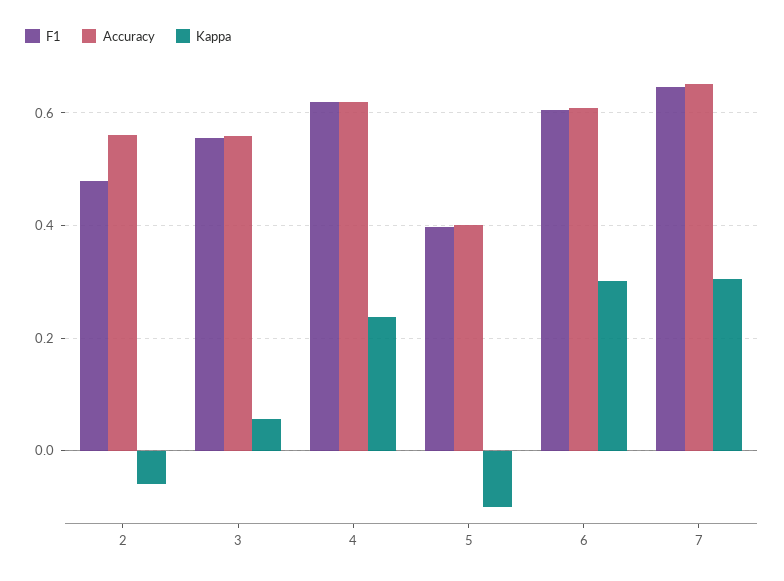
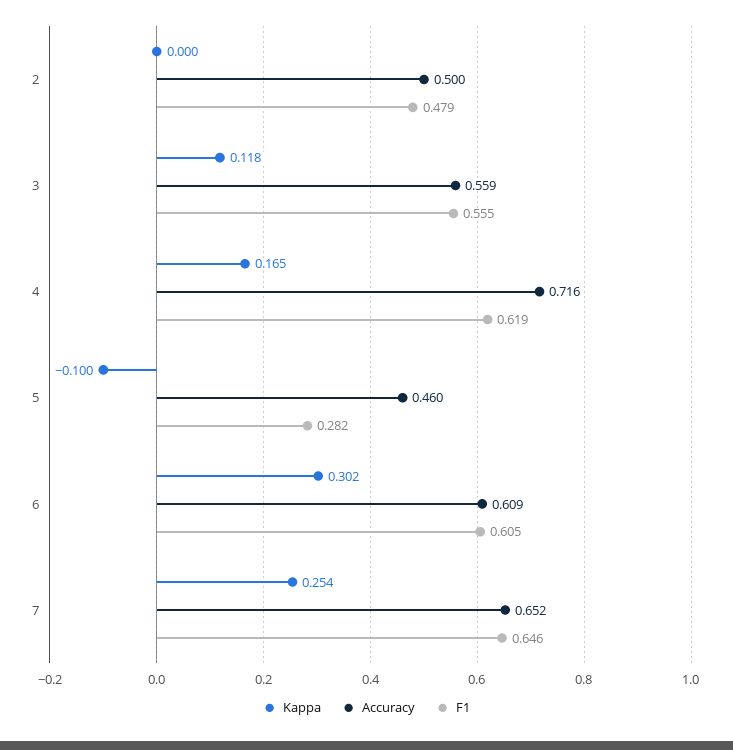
  {
    "F1": {
      "2": 0.479,
      "3": 0.555,
      "4": 0.619,
-     "5": 0.4,
+     "5": 0.282,
      "6": 0.605,
      "7": 0.646
    },
    "Accuracy": {
-     "2": 0.56,
+     "2": 0.5,
      "3": 0.559,
-     "4": 0.62,
+     "4": 0.716,
-     "5": 0.4,
+     "5": 0.46,
      "6": 0.609,
      "7": 0.652
    },
    "Kappa": {
-     "2": -0.06,
+     "2": 0,
-     "3": 0.06,
+     "3": 0.118,
-     "4": 0.24,
+     "4": 0.165,
      "5": -0.1,
      "6": 0.302,
-     "7": 0.3
+     "7": 0.254
    }
  }

